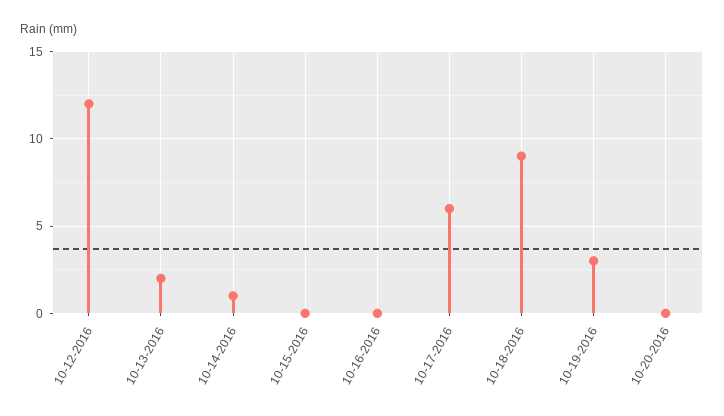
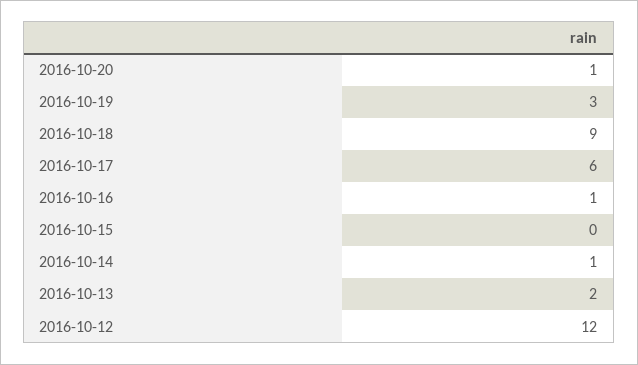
  {
    "10-12-2016": 12,
    "10-13-2016": 2,
    "10-14-2016": 1,
    "10-15-2016": 0,
-   "10-16-2016": 0,
+   "10-16-2016": 1,
    "10-17-2016": 6,
    "10-18-2016": 9,
    "10-19-2016": 3,
-   "10-20-2016": 0
+   "10-20-2016": 1
  }

